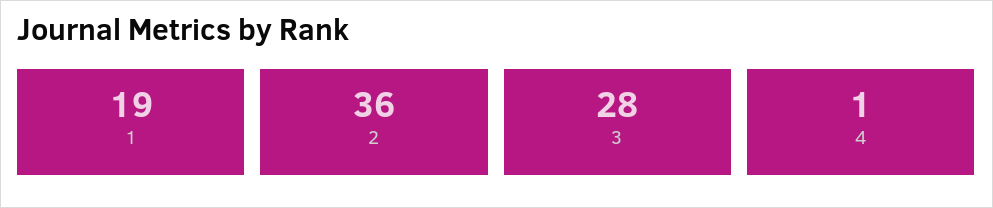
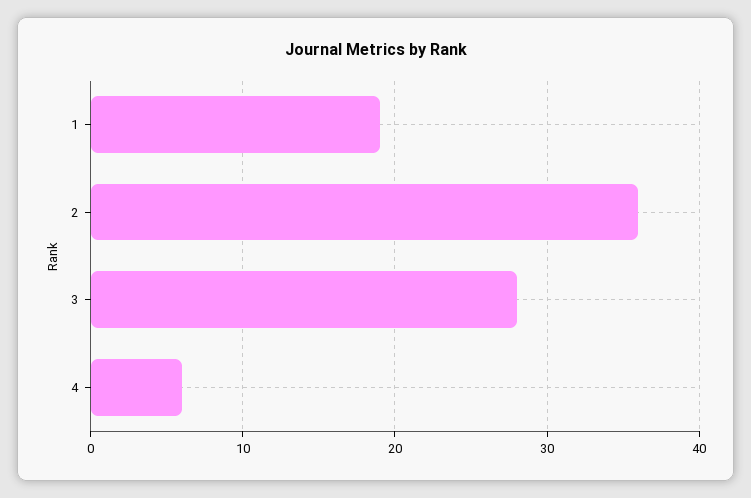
  {
    "1": 19,
    "2": 36,
    "3": 28,
-   "4": 1
+   "4": 6
  }

